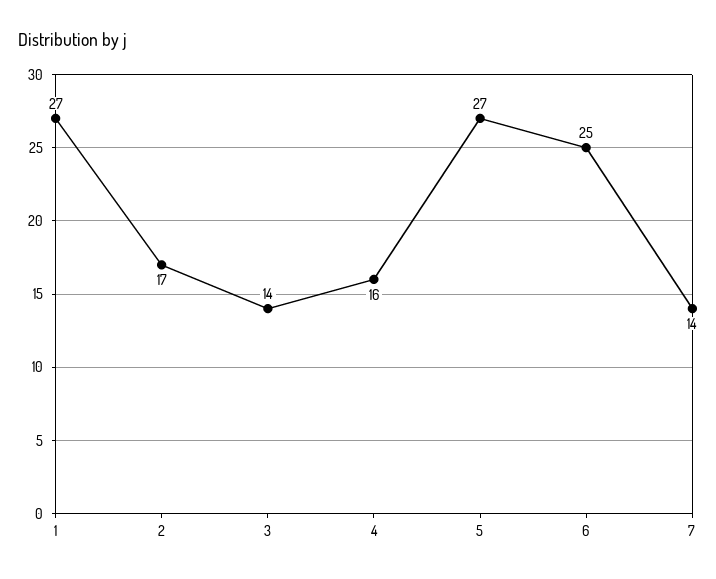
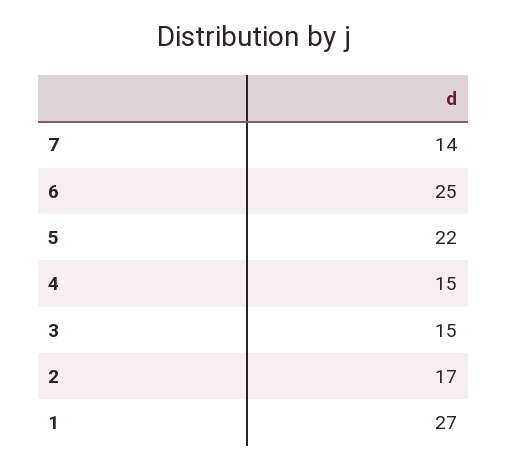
  {
    "1": 27,
    "2": 17,
-   "3": 14,
+   "3": 15,
-   "4": 16,
+   "4": 15,
-   "5": 27,
+   "5": 22,
    "6": 25,
    "7": 14
  }

